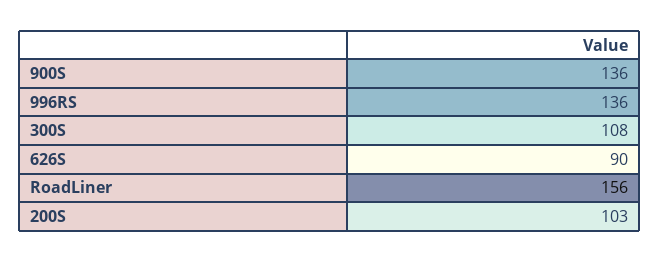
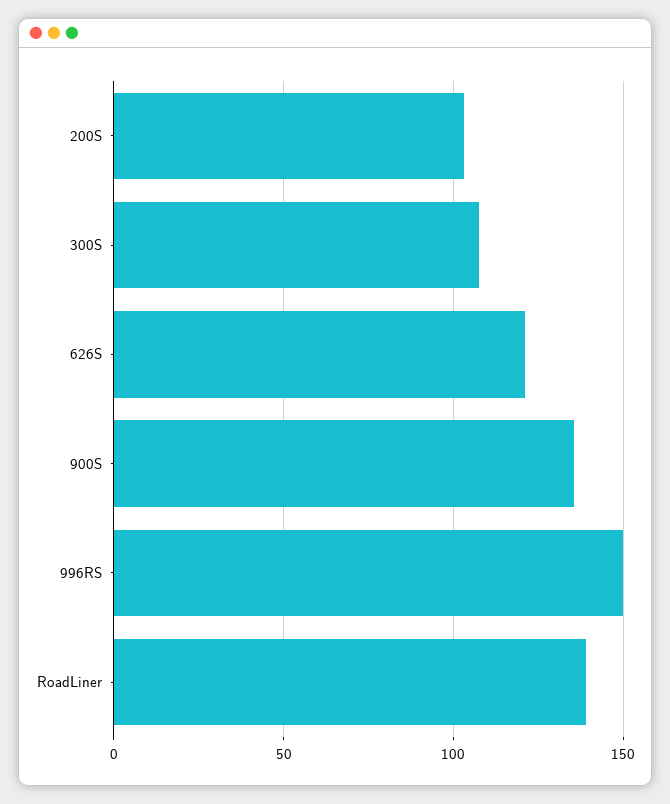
  {
    "900S": 136,
-   "996RS": 136,
+   "996RS": 150,
    "300S": 108,
-   "626S": 90,
+   "626S": 120,
-   "RoadLiner": 156,
+   "RoadLiner": 140,
    "200S": 103
  }

